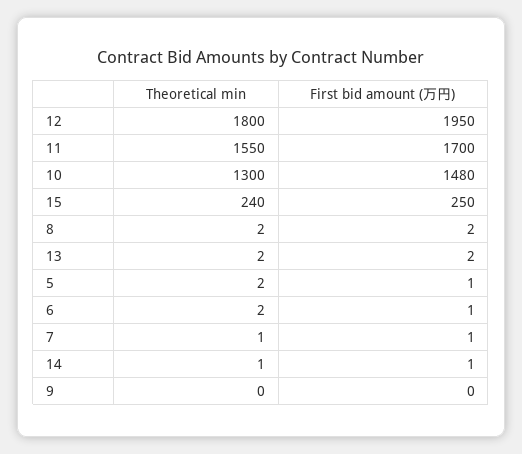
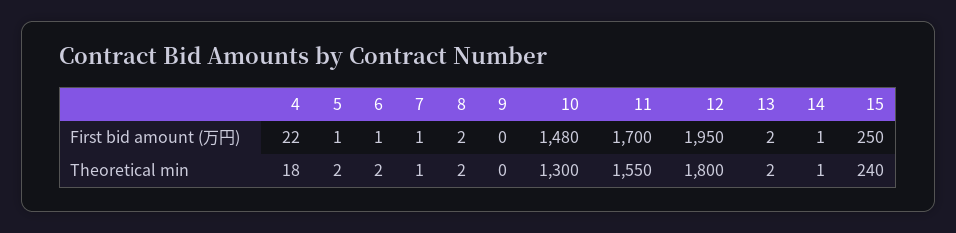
  {
    "Theoretical min": {
      "12": 1800,
      "11": 1550,
      "10": 1300,
      "15": 240,
      "8": 2,
      "13": 2,
      "5": 2,
      "6": 2,
      "7": 1,
      "14": 1,
-     "9": 0
+     "9": 0,
+     "4": 18
    },
    "First bid amount (万円)": {
      "12": 1950,
      "11": 1700,
      "10": 1480,
      "15": 250,
      "8": 2,
      "13": 2,
      "5": 1,
      "6": 1,
      "7": 1,
      "14": 1,
-     "9": 0
+     "9": 0,
+     "4": 22
    }
  }

